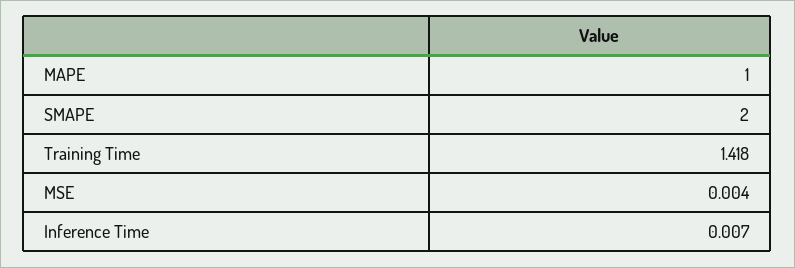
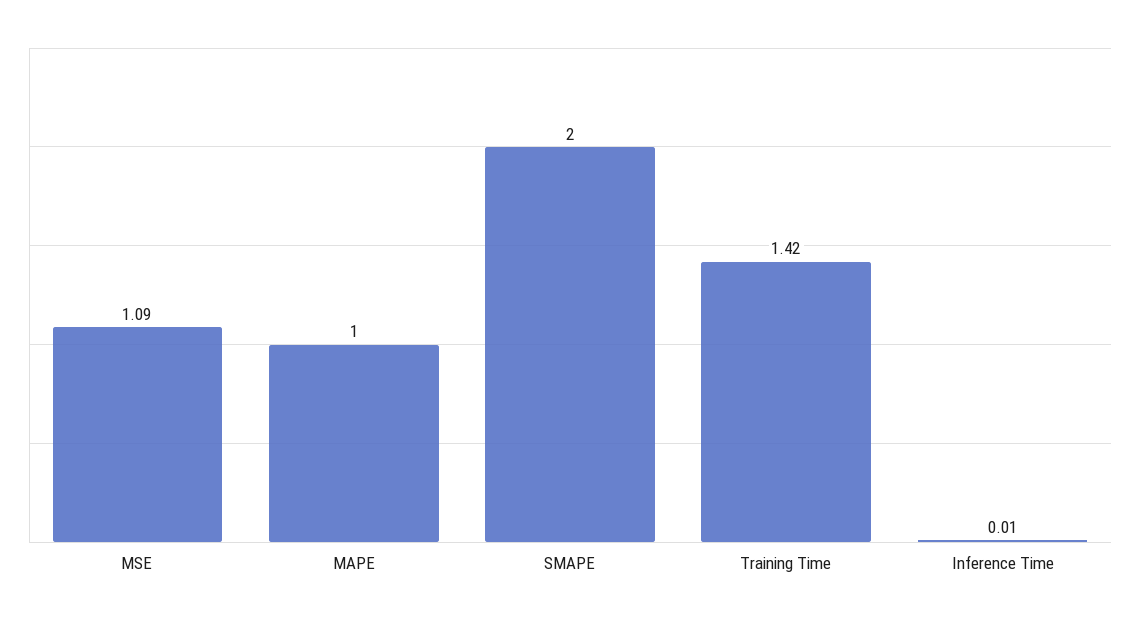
  {
    "MAPE": 1,
    "SMAPE": 2,
    "Training Time": 1.418,
-   "MSE": 0.004,
+   "MSE": 1.09,
    "Inference Time": 0.007
  }

